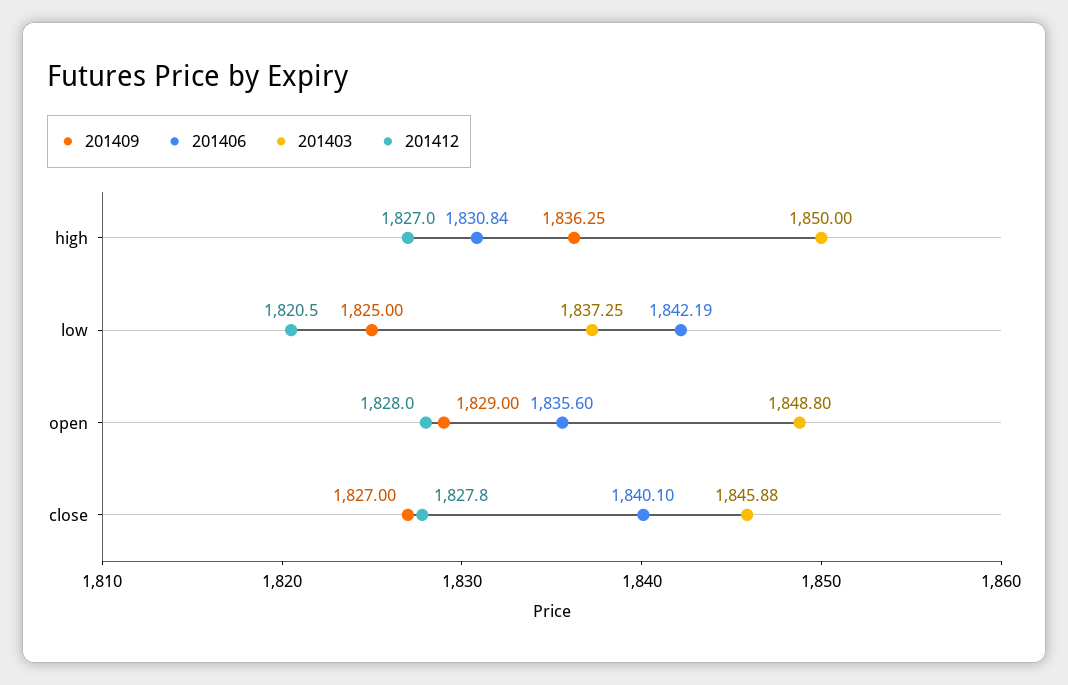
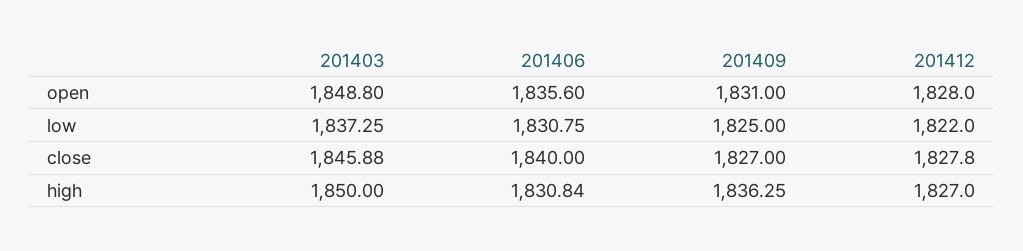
  {
    "201409": {
      "high": 1836.25,
      "low": 1825,
-     "open": 1829,
+     "open": 1831,
      "close": 1827
    },
    "201406": {
      "high": 1830.84,
-     "low": 1842.19,
+     "low": 1830.75,
      "open": 1835.6,
-     "close": 1840.1
+     "close": 1840
    },
    "201403": {
      "high": 1850,
      "low": 1837.25,
      "open": 1848.8,
      "close": 1845.88
    },
    "201412": {
      "high": 1827,
-     "low": 1820.5,
+     "low": 1822,
      "open": 1828,
      "close": 1827.8
    }
  }

